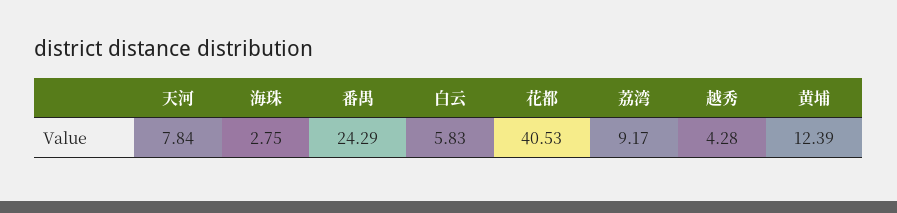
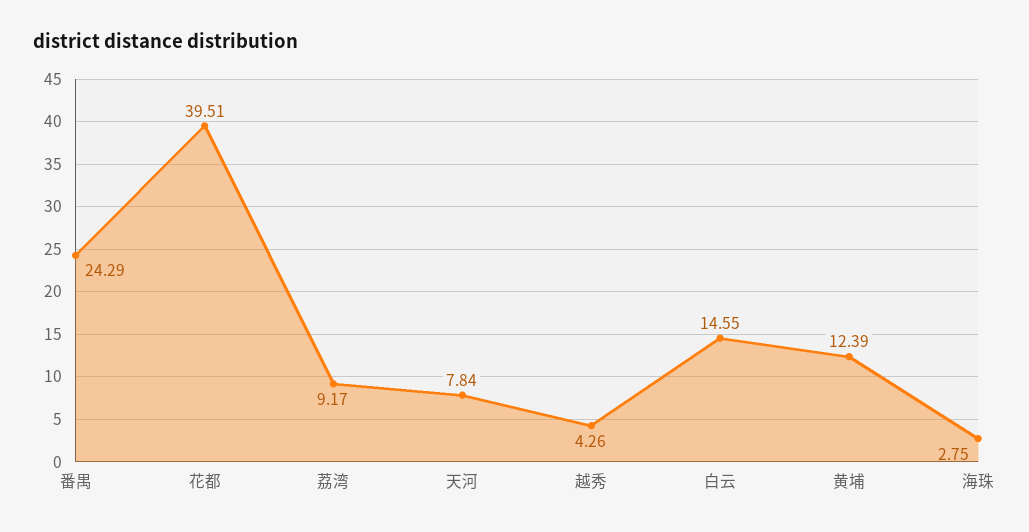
  {
    "天河": 7.84,
    "海珠": 2.75,
    "番禺": 24.29,
-   "白云": 5.83,
+   "白云": 14.55,
-   "花都": 40.53,
+   "花都": 39.51,
    "荔湾": 9.17,
-   "越秀": 4.28,
+   "越秀": 4.26,
    "黄埔": 12.39
  }

